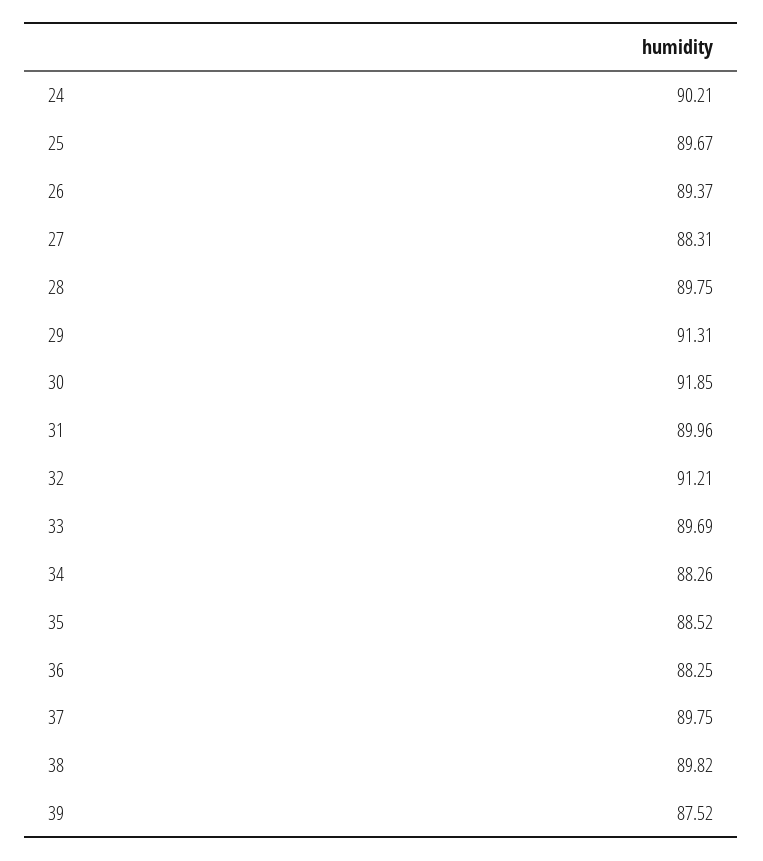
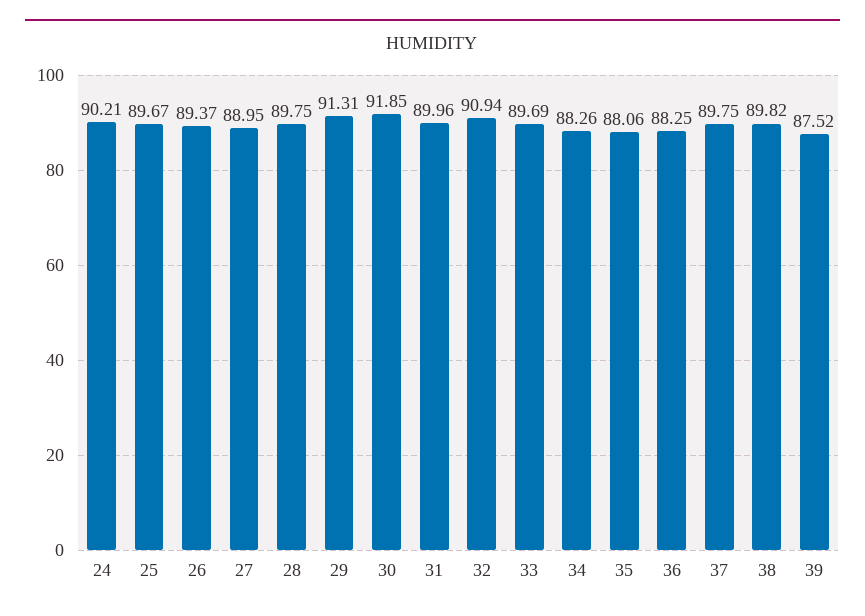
  {
    "24": 90.21,
    "25": 89.67,
    "26": 89.37,
-   "27": 88.31,
+   "27": 88.95,
    "28": 89.75,
    "29": 91.31,
    "30": 91.85,
    "31": 89.96,
-   "32": 91.21,
+   "32": 90.94,
    "33": 89.69,
    "34": 88.26,
-   "35": 88.52,
+   "35": 88.06,
    "36": 88.25,
    "37": 89.75,
    "38": 89.82,
    "39": 87.52
  }

